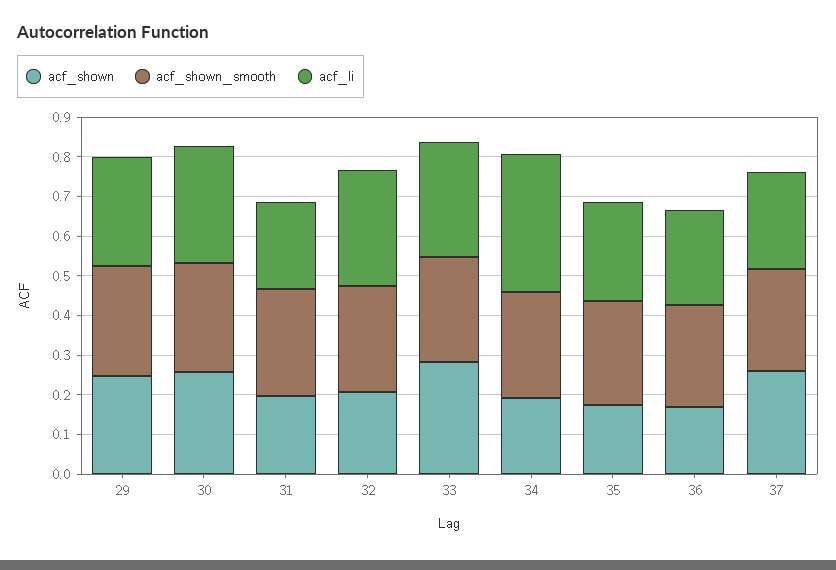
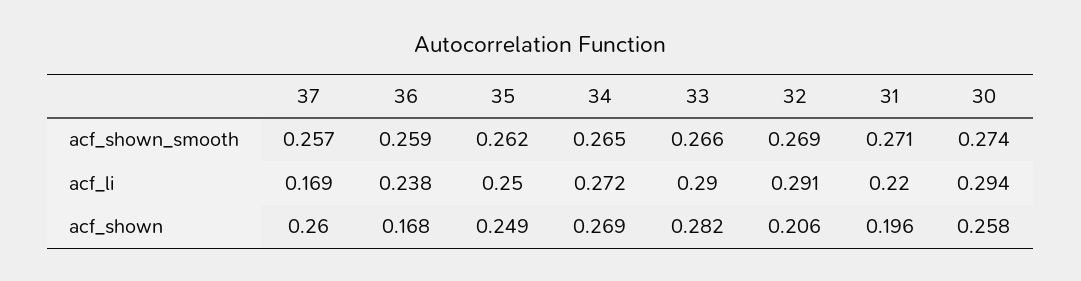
  {
    "acf_shown": {
-     "29": 0.25,
      "30": 0.258,
      "31": 0.196,
      "32": 0.206,
      "33": 0.282,
-     "34": 0.2,
+     "34": 0.269,
-     "35": 0.175,
+     "35": 0.249,
      "36": 0.168,
      "37": 0.26
    },
    "acf_shown_smooth": {
-     "29": 0.275,
      "30": 0.274,
      "31": 0.271,
      "32": 0.269,
      "33": 0.266,
      "34": 0.265,
      "35": 0.262,
      "36": 0.259,
      "37": 0.257
    },
    "acf_li": {
-     "29": 0.275,
      "30": 0.294,
      "31": 0.22,
      "32": 0.291,
      "33": 0.29,
-     "34": 0.35,
+     "34": 0.272,
      "35": 0.25,
      "36": 0.238,
-     "37": 0.25
+     "37": 0.169
    }
  }

